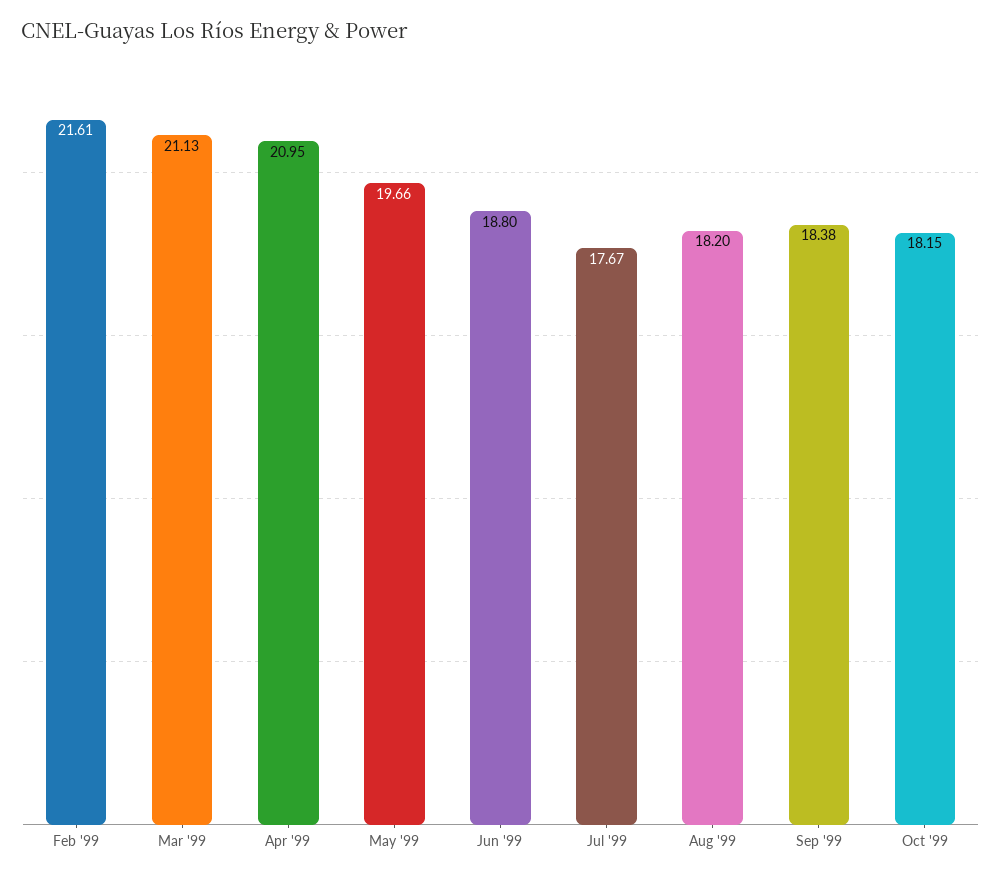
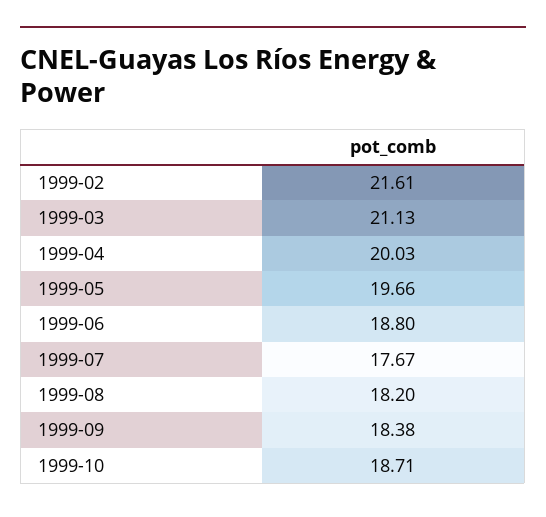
  {
    "Feb '99": 21.61,
    "Mar '99": 21.13,
-   "Apr '99": 20.95,
+   "Apr '99": 20.03,
    "May '99": 19.66,
    "Jun '99": 18.8,
    "Jul '99": 17.67,
    "Aug '99": 18.2,
    "Sep '99": 18.38,
-   "Oct '99": 18.15
+   "Oct '99": 18.71
  }

